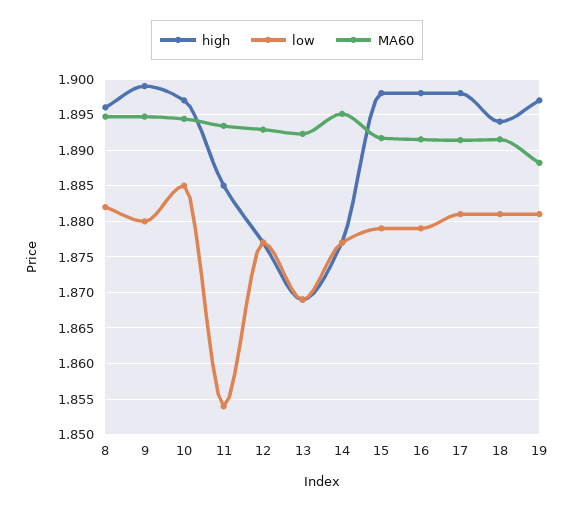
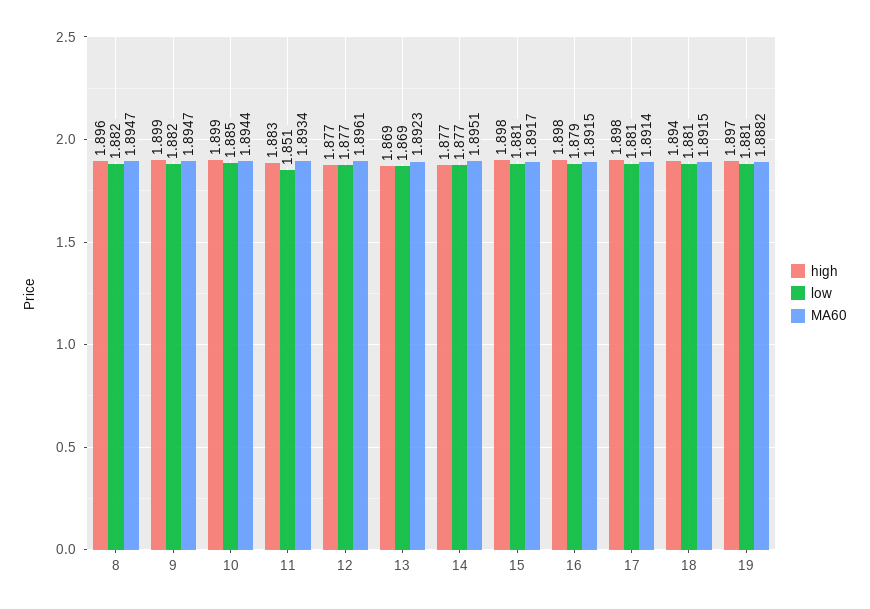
  {
    "high": {
      "8": 1.896,
      "9": 1.899,
-     "10": 1.897,
+     "10": 1.899,
-     "11": 1.885,
+     "11": 1.883,
      "12": 1.877,
      "13": 1.869,
      "14": 1.877,
      "15": 1.898,
      "16": 1.898,
      "17": 1.898,
      "18": 1.894,
      "19": 1.897
    },
    "low": {
      "8": 1.882,
-     "9": 1.88,
+     "9": 1.882,
      "10": 1.885,
-     "11": 1.854,
+     "11": 1.851,
      "12": 1.877,
      "13": 1.869,
      "14": 1.877,
-     "15": 1.879,
+     "15": 1.881,
      "16": 1.879,
      "17": 1.881,
      "18": 1.881,
      "19": 1.881
    },
    "MA60": {
      "8": 1.8947,
      "9": 1.8947,
      "10": 1.8944,
      "11": 1.8934,
-     "12": 1.893,
+     "12": 1.8961,
      "13": 1.8923,
      "14": 1.8951,
      "15": 1.8917,
      "16": 1.8915,
      "17": 1.8914,
      "18": 1.8915,
      "19": 1.8882
    }
  }

